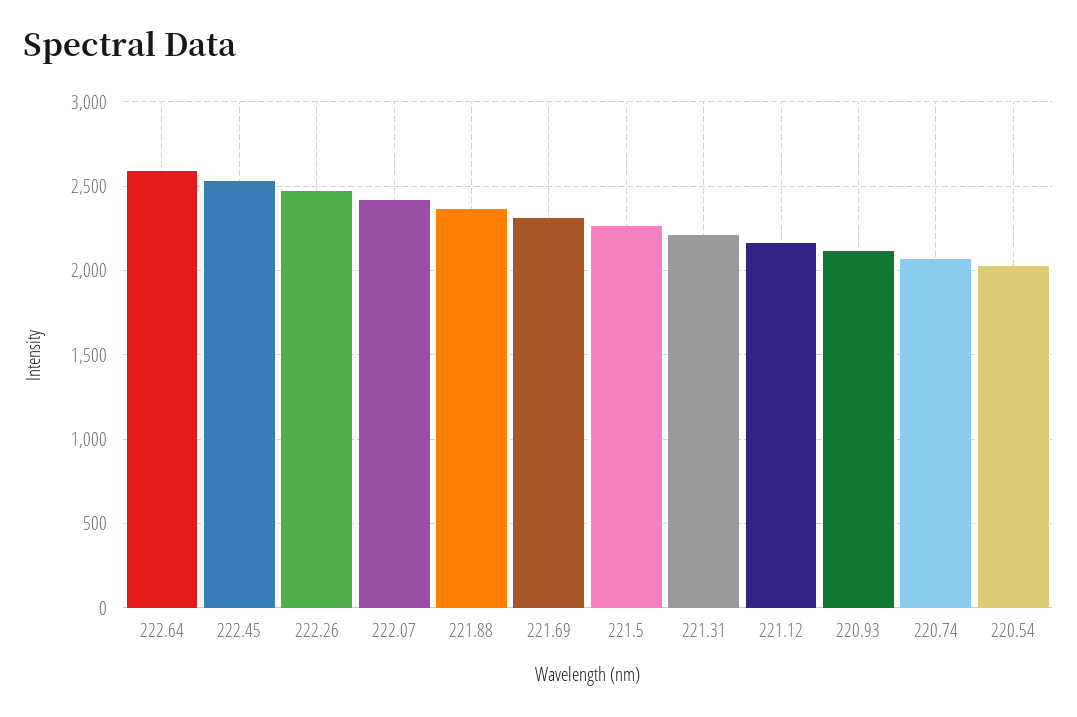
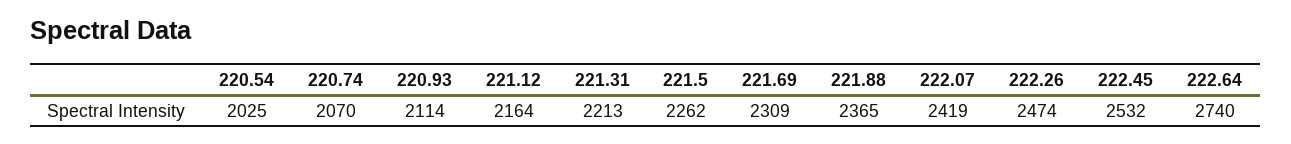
  {
-   "222.64": 2600,
+   "222.64": 2740,
    "222.45": 2532,
    "222.26": 2474,
    "222.07": 2419,
    "221.88": 2365,
    "221.69": 2309,
    "221.5": 2262,
    "221.31": 2213,
    "221.12": 2164,
    "220.93": 2114,
    "220.74": 2070,
    "220.54": 2025
  }

